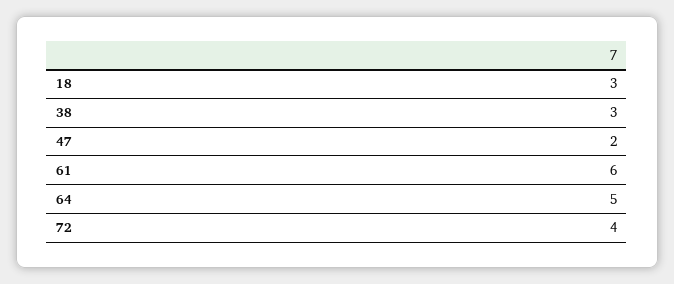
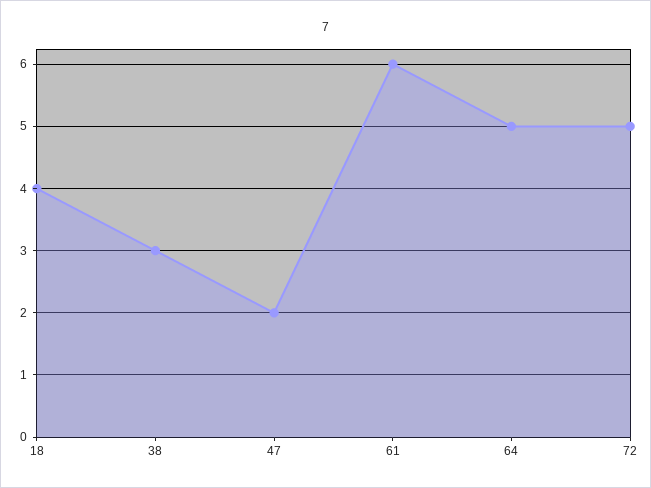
  {
-   "18": 3,
+   "18": 4,
    "38": 3,
    "47": 2,
    "61": 6,
    "64": 5,
-   "72": 4
+   "72": 5
  }

